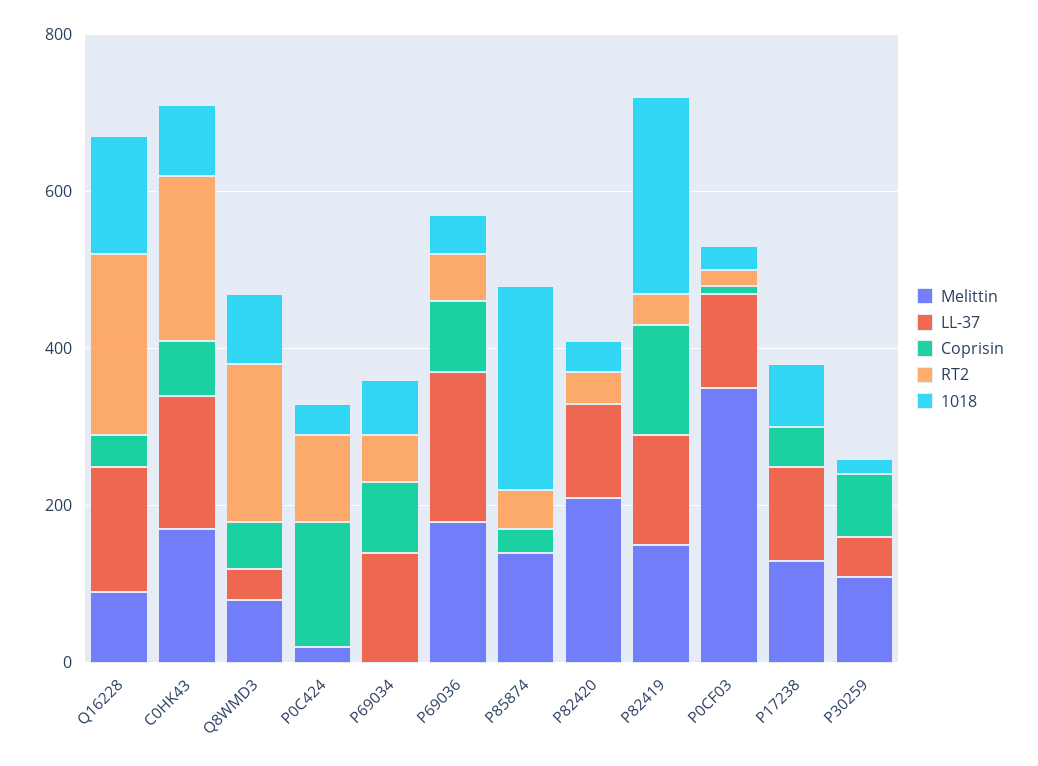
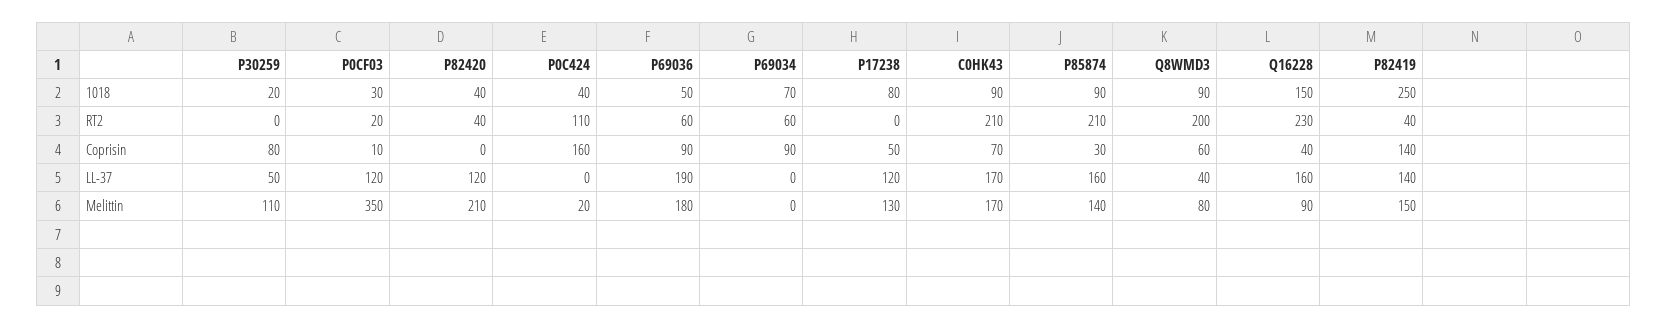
  {
    "Melittin": {
      "Q16228": 90,
      "C0HK43": 170,
      "Q8WMD3": 80,
      "P0C424": 20,
      "P69034": 0,
      "P69036": 180,
      "P85874": 140,
      "P82420": 210,
      "P82419": 150,
      "P0CF03": 350,
      "P17238": 130,
      "P30259": 110
    },
    "LL-37": {
      "Q16228": 160,
      "C0HK43": 170,
      "Q8WMD3": 40,
      "P0C424": 0,
-     "P69034": 150,
+     "P69034": 0,
      "P69036": 190,
-     "P85874": 0,
+     "P85874": 160,
      "P82420": 120,
      "P82419": 140,
      "P0CF03": 120,
      "P17238": 120,
      "P30259": 50
    },
    "Coprisin": {
      "Q16228": 40,
      "C0HK43": 70,
      "Q8WMD3": 60,
      "P0C424": 160,
      "P69034": 90,
      "P69036": 90,
      "P85874": 30,
      "P82420": 0,
      "P82419": 140,
      "P0CF03": 10,
      "P17238": 50,
      "P30259": 80
    },
    "RT2": {
      "Q16228": 230,
      "C0HK43": 210,
      "Q8WMD3": 200,
      "P0C424": 110,
      "P69034": 60,
      "P69036": 60,
-     "P85874": 50,
+     "P85874": 210,
      "P82420": 40,
      "P82419": 40,
      "P0CF03": 20,
      "P17238": 0,
      "P30259": 0
    },
    "1018": {
      "Q16228": 150,
      "C0HK43": 90,
      "Q8WMD3": 90,
      "P0C424": 40,
      "P69034": 70,
      "P69036": 50,
-     "P85874": 250,
+     "P85874": 90,
      "P82420": 40,
      "P82419": 250,
      "P0CF03": 30,
      "P17238": 80,
      "P30259": 20
    }
  }

